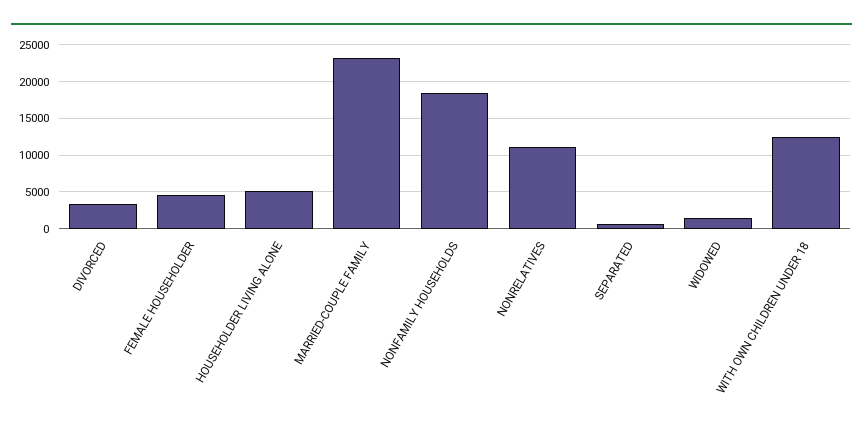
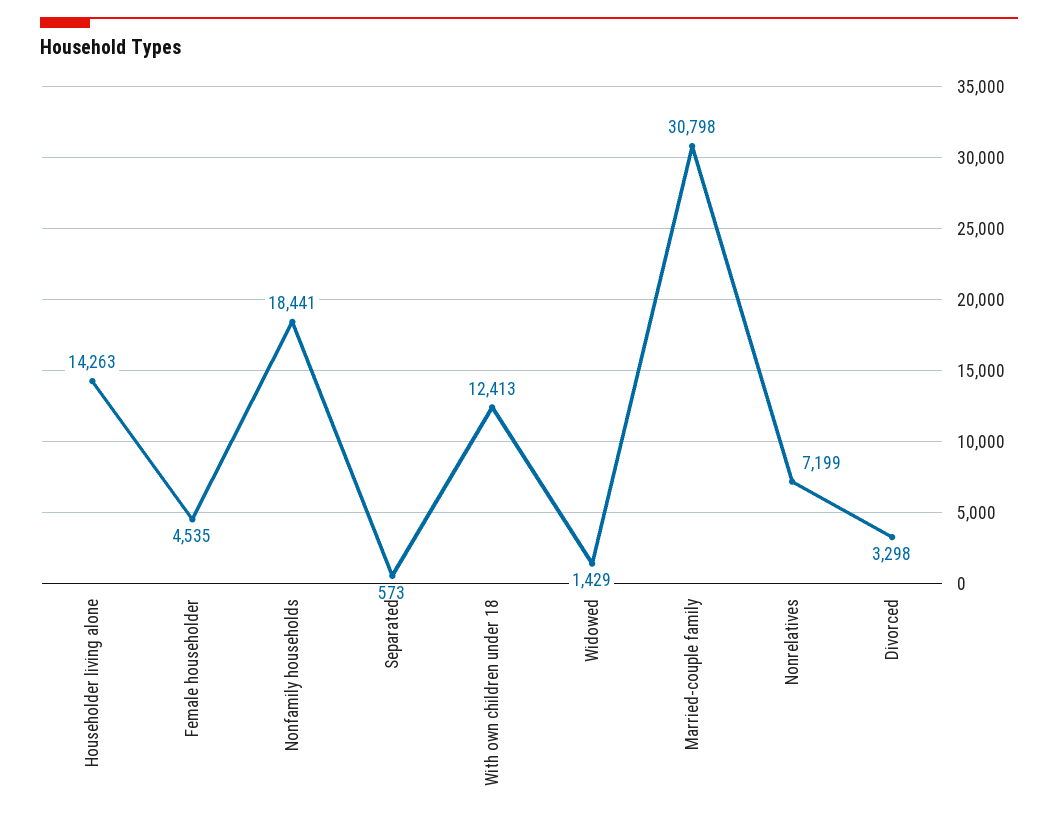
  {
    "DIVORCED": 3298,
    "FEMALE HOUSEHOLDER": 4535,
-   "HOUSEHOLDER LIVING ALONE": 5000,
+   "HOUSEHOLDER LIVING ALONE": 14263,
-   "MARRIED-COUPLE FAMILY": 23000,
+   "MARRIED-COUPLE FAMILY": 30798,
    "NONFAMILY HOUSEHOLDS": 18441,
-   "NONRELATIVES": 11000,
+   "NONRELATIVES": 7199,
    "SEPARATED": 573,
    "WIDOWED": 1429,
    "WITH OWN CHILDREN UNDER 18": 12413
  }

